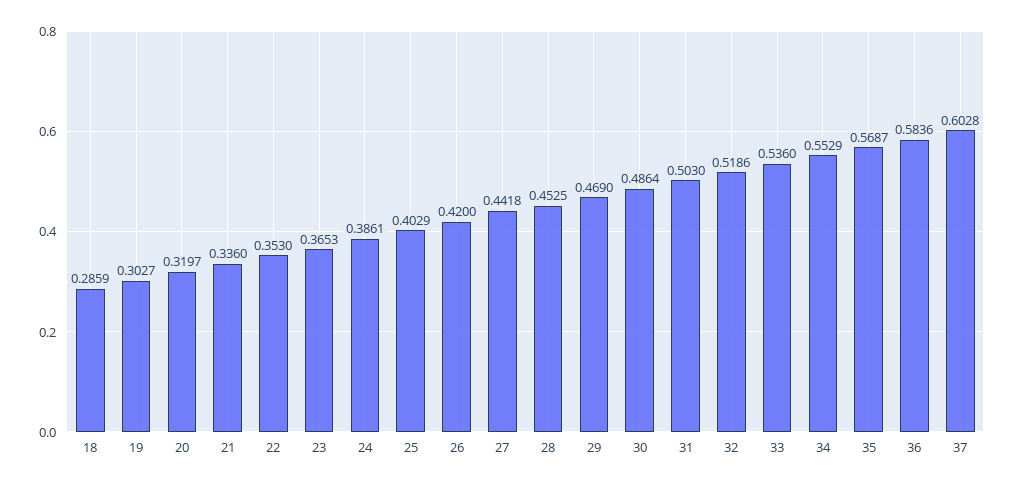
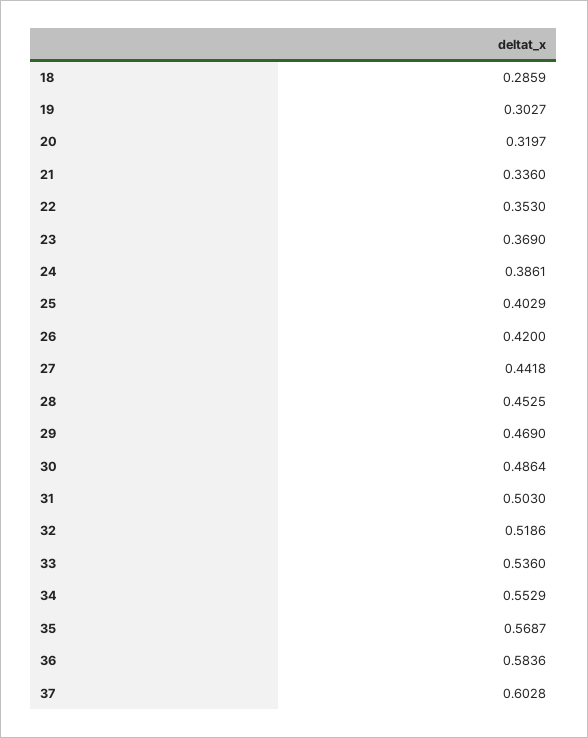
  {
    "18": 0.2859,
    "19": 0.3027,
    "20": 0.3197,
    "21": 0.336,
    "22": 0.353,
-   "23": 0.3653,
+   "23": 0.369,
    "24": 0.3861,
    "25": 0.4029,
    "26": 0.42,
    "27": 0.4418,
    "28": 0.4525,
    "29": 0.469,
    "30": 0.4864,
    "31": 0.503,
    "32": 0.5186,
    "33": 0.536,
    "34": 0.5529,
    "35": 0.5687,
    "36": 0.5836,
    "37": 0.6028
  }

